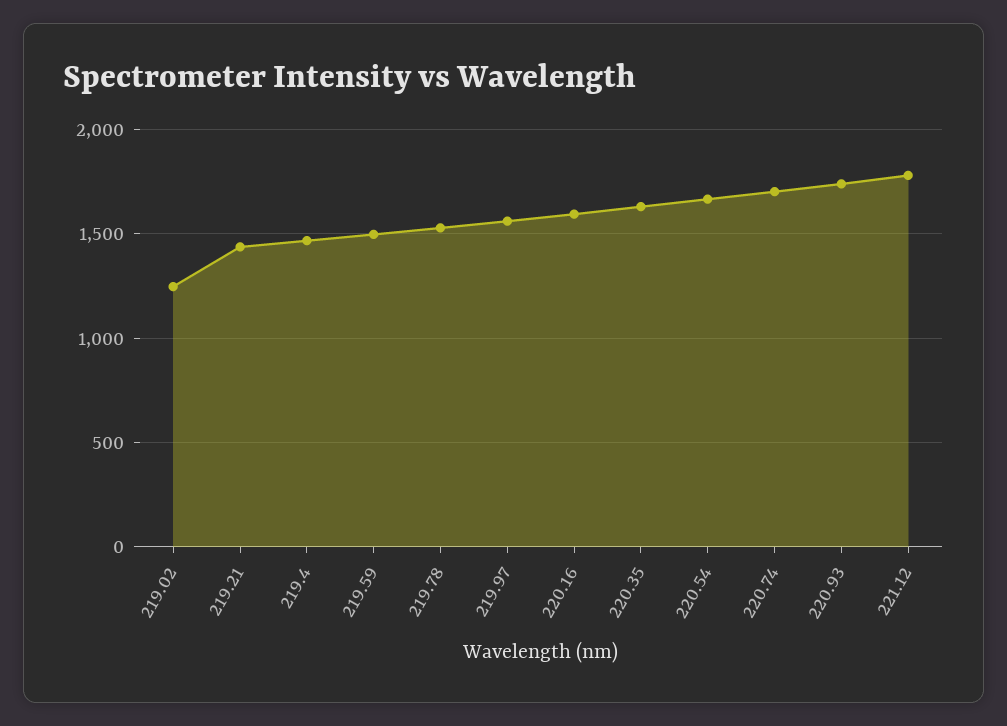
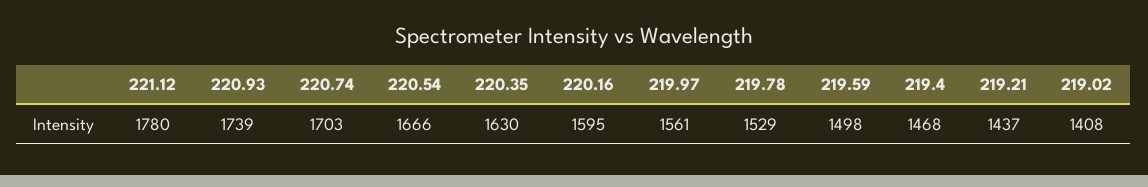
  {
-   "219.02": 1250,
+   "219.02": 1408,
    "219.21": 1437,
    "219.4": 1468,
    "219.59": 1498,
    "219.78": 1529,
    "219.97": 1561,
    "220.16": 1595,
    "220.35": 1630,
    "220.54": 1666,
    "220.74": 1703,
    "220.93": 1739,
    "221.12": 1780
  }

